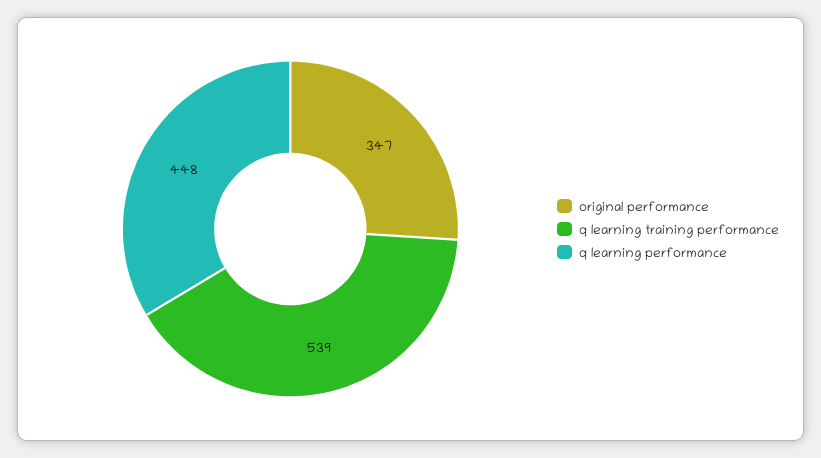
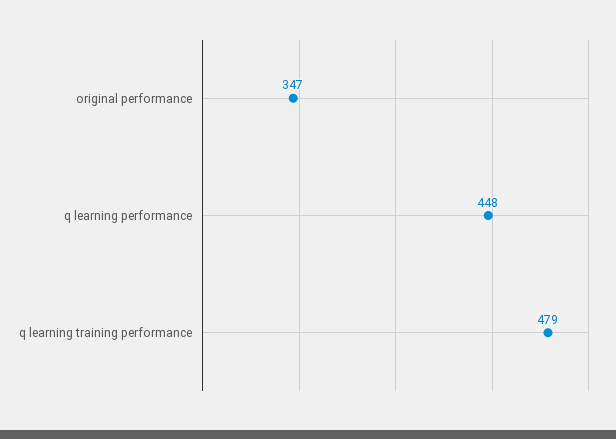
  {
    "original performance": 347,
-   "q learning training performance": 539,
+   "q learning training performance": 479,
    "q learning performance": 448
  }

